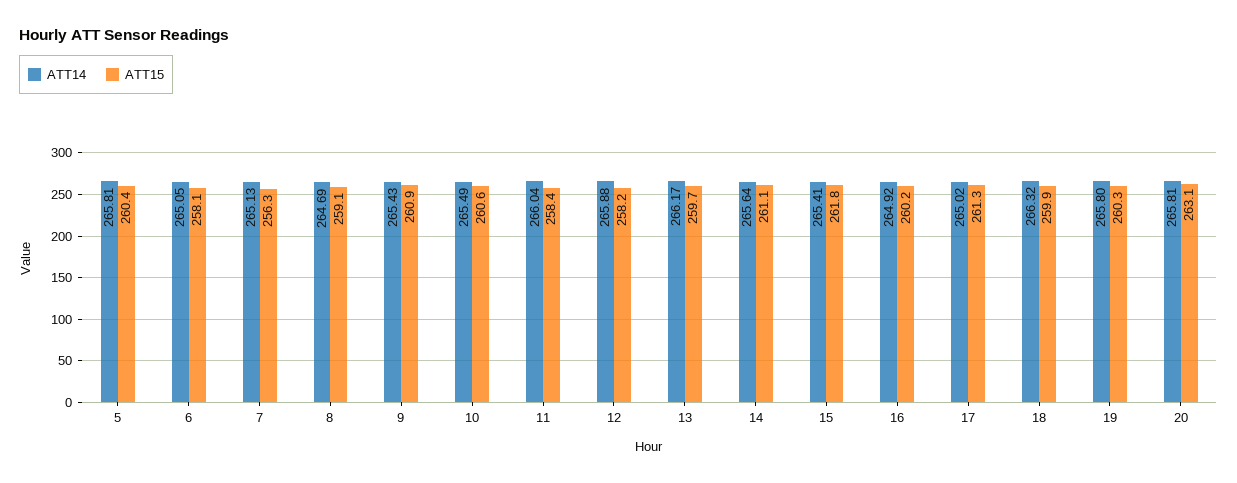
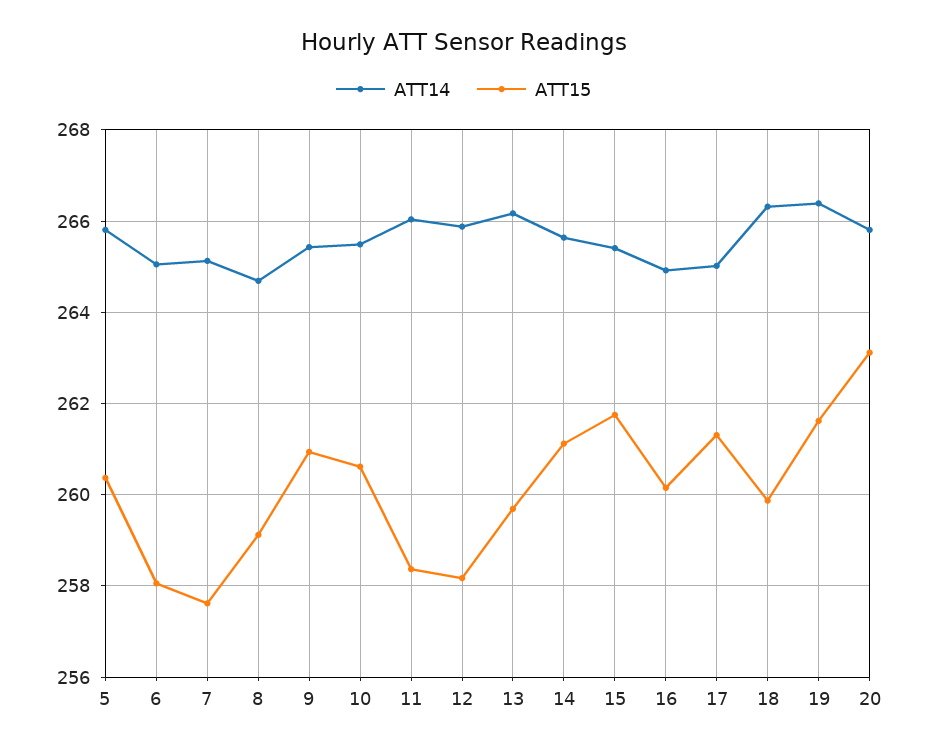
  {
    "ATT14": {
      "5": 265.81,
      "6": 265.05,
      "7": 265.13,
      "8": 264.69,
      "9": 265.43,
      "10": 265.49,
      "11": 266.04,
      "12": 265.88,
      "13": 266.17,
      "14": 265.64,
      "15": 265.41,
      "16": 264.92,
      "17": 265.02,
      "18": 266.32,
-     "19": 265.8,
+     "19": 266.4,
      "20": 265.81
    },
    "ATT15": {
      "5": 260.4,
      "6": 258.1,
-     "7": 256.3,
+     "7": 257.6,
      "8": 259.1,
      "9": 260.9,
      "10": 260.6,
      "11": 258.4,
      "12": 258.2,
      "13": 259.7,
      "14": 261.1,
      "15": 261.8,
      "16": 260.2,
      "17": 261.3,
      "18": 259.9,
-     "19": 260.3,
+     "19": 261.6,
      "20": 263.1
    }
  }

